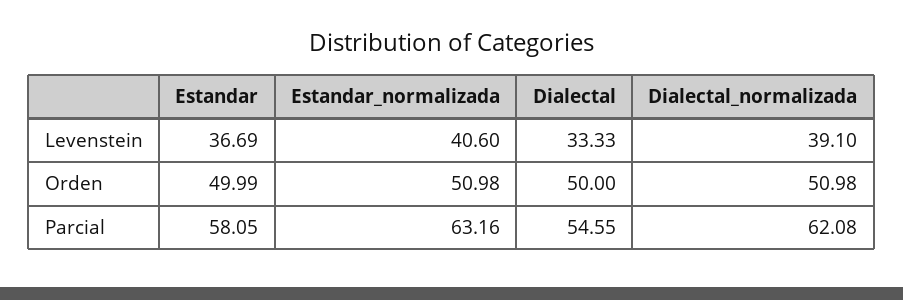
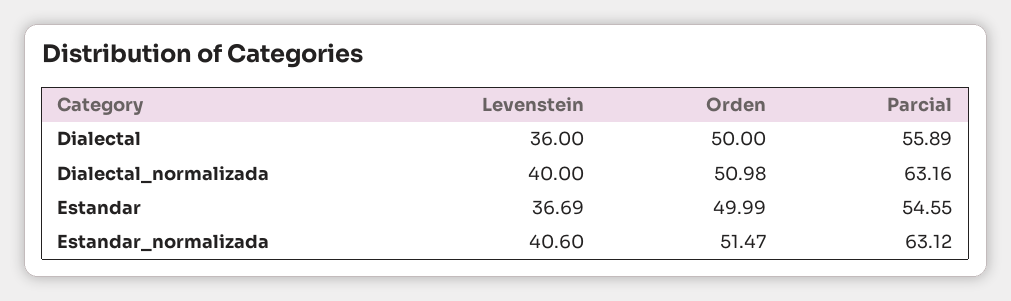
  {
    "Estandar": {
      "Levenstein": 36.69,
      "Orden": 49.99,
-     "Parcial": 58.05
+     "Parcial": 54.55
    },
    "Estandar_normalizada": {
      "Levenstein": 40.6,
-     "Orden": 50.98,
+     "Orden": 51.47,
-     "Parcial": 63.16
+     "Parcial": 63.12
    },
    "Dialectal": {
-     "Levenstein": 33.33,
+     "Levenstein": 36,
      "Orden": 50,
-     "Parcial": 54.55
+     "Parcial": 55.89
    },
    "Dialectal_normalizada": {
-     "Levenstein": 39.1,
+     "Levenstein": 40,
      "Orden": 50.98,
-     "Parcial": 62.08
+     "Parcial": 63.16
    }
  }

